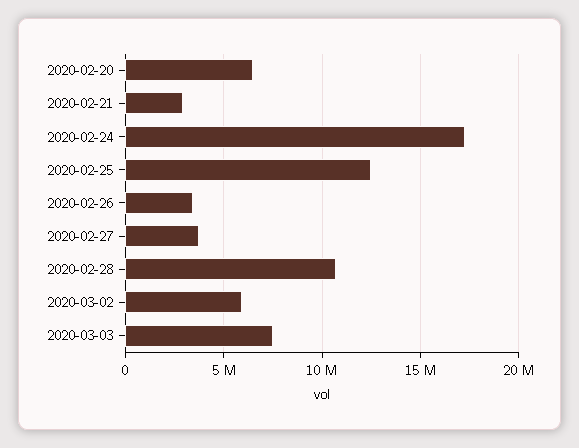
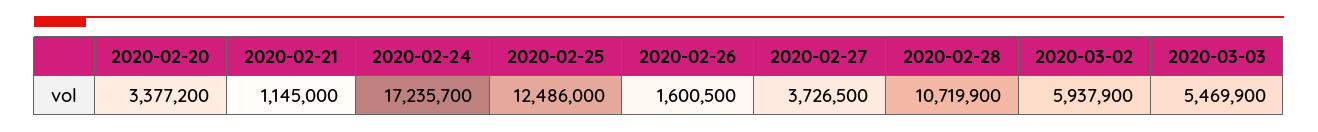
  {
-   "2020-02-20": 6500000,
+   "2020-02-20": 3377200,
-   "2020-02-21": 3000000,
+   "2020-02-21": 1145000,
    "2020-02-24": 17235700,
    "2020-02-25": 12486000,
-   "2020-02-26": 3500000,
+   "2020-02-26": 1600500,
    "2020-02-27": 3726500,
    "2020-02-28": 10719900,
    "2020-03-02": 5937900,
-   "2020-03-03": 7500000
+   "2020-03-03": 5469900
  }

